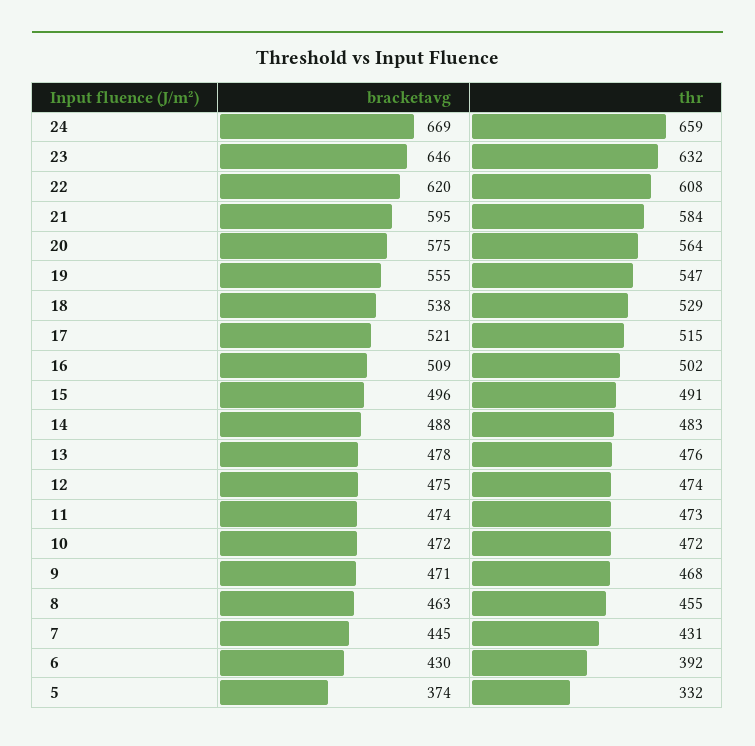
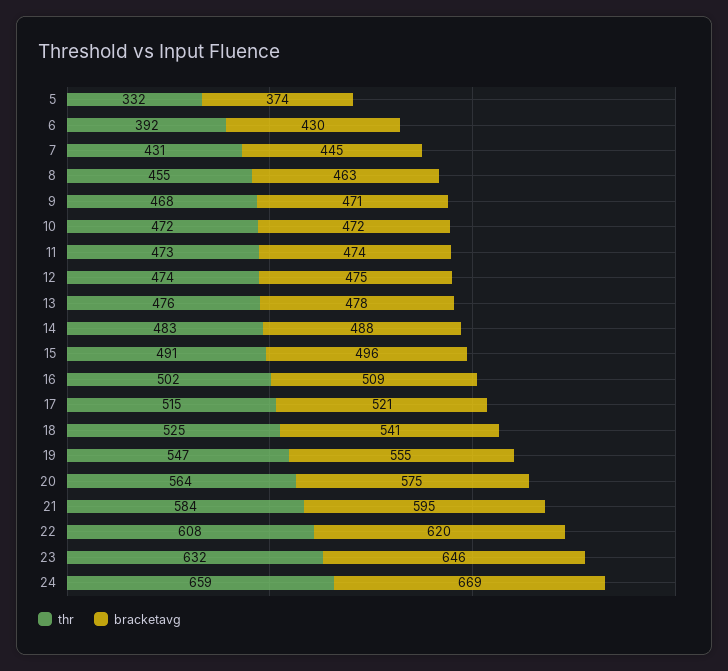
  {
    "bracketavg": {
      "24": 669,
      "23": 646,
      "22": 620,
      "21": 595,
      "20": 575,
      "19": 555,
-     "18": 538,
+     "18": 541,
      "17": 521,
      "16": 509,
      "15": 496,
      "14": 488,
      "13": 478,
      "12": 475,
      "11": 474,
      "10": 472,
      "9": 471,
      "8": 463,
      "7": 445,
      "6": 430,
      "5": 374
    },
    "thr": {
      "24": 659,
      "23": 632,
      "22": 608,
      "21": 584,
      "20": 564,
      "19": 547,
-     "18": 529,
+     "18": 525,
      "17": 515,
      "16": 502,
      "15": 491,
      "14": 483,
      "13": 476,
      "12": 474,
      "11": 473,
      "10": 472,
      "9": 468,
      "8": 455,
      "7": 431,
      "6": 392,
      "5": 332
    }
  }

